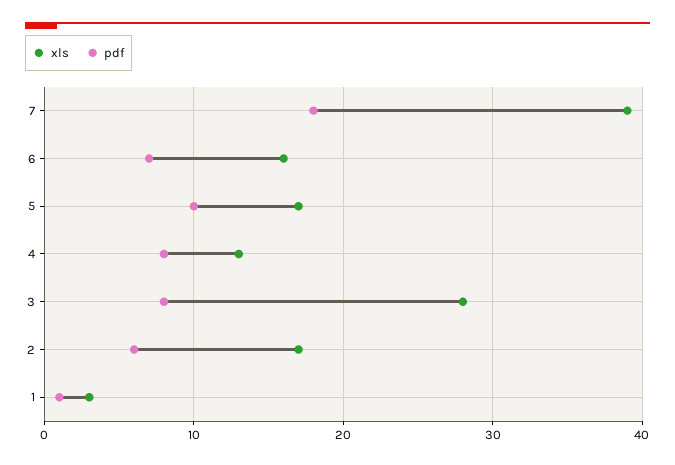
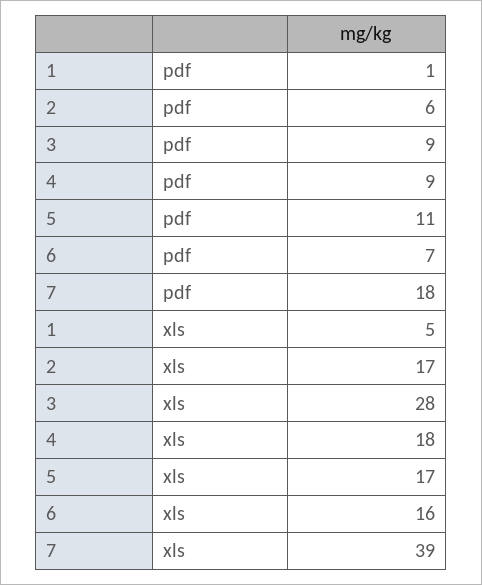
  {
    "xls": {
      "7": 39,
      "6": 16,
      "5": 17,
-     "4": 13,
+     "4": 18,
      "3": 28,
      "2": 17,
-     "1": 3
+     "1": 5
    },
    "pdf": {
      "7": 18,
      "6": 7,
-     "5": 10,
+     "5": 11,
-     "4": 8,
+     "4": 9,
-     "3": 8,
+     "3": 9,
      "2": 6,
      "1": 1
    }
  }

